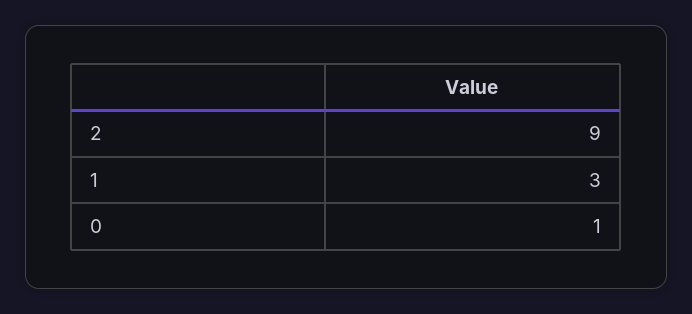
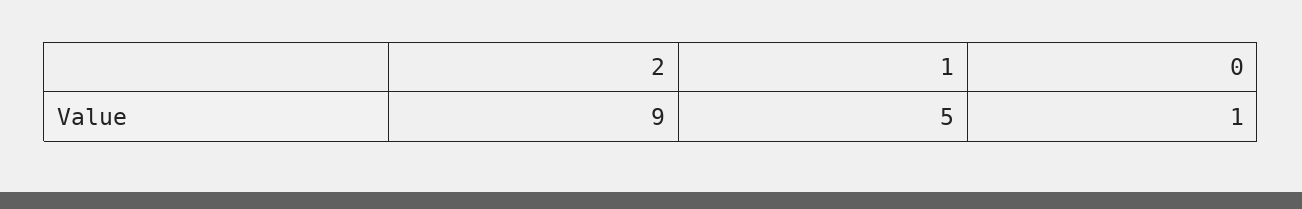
  {
    "2": 9,
-   "1": 3,
+   "1": 5,
    "0": 1
  }

